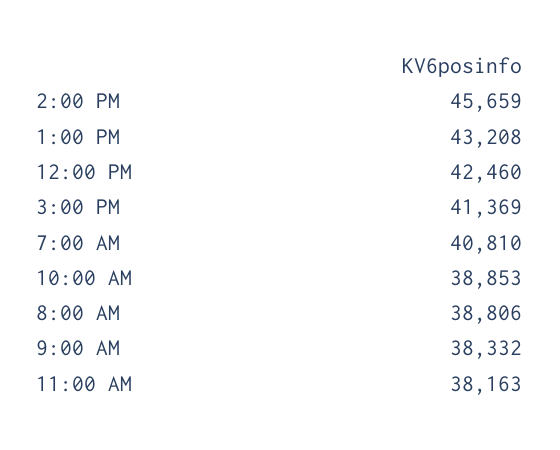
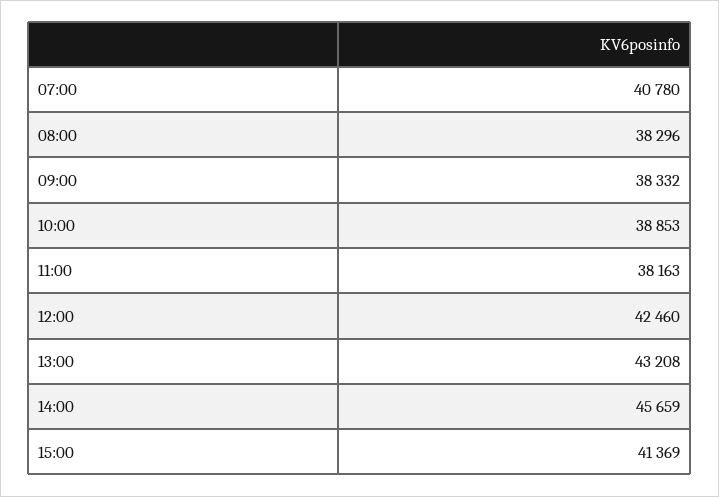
  {
    "2:00 PM": 45659,
    "1:00 PM": 43208,
    "12:00 PM": 42460,
    "3:00 PM": 41369,
-   "7:00 AM": 40810,
+   "7:00 AM": 40780,
    "10:00 AM": 38853,
-   "8:00 AM": 38806,
+   "8:00 AM": 38296,
    "9:00 AM": 38332,
    "11:00 AM": 38163
  }

